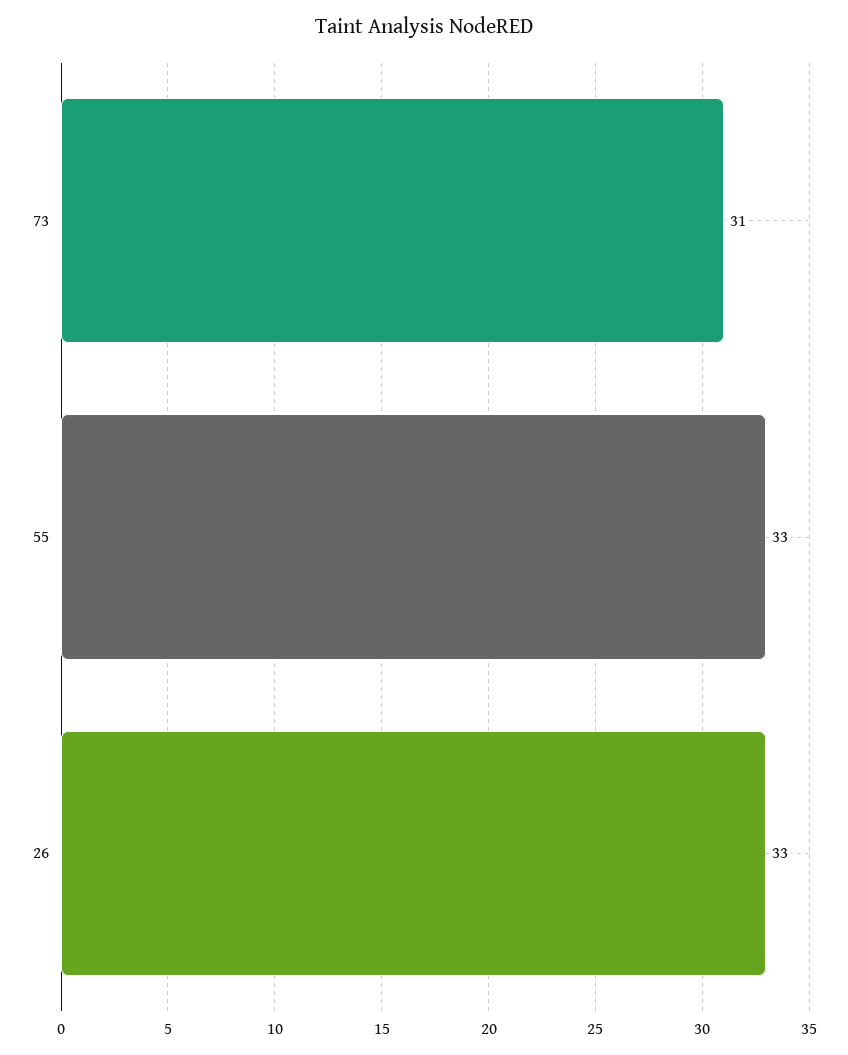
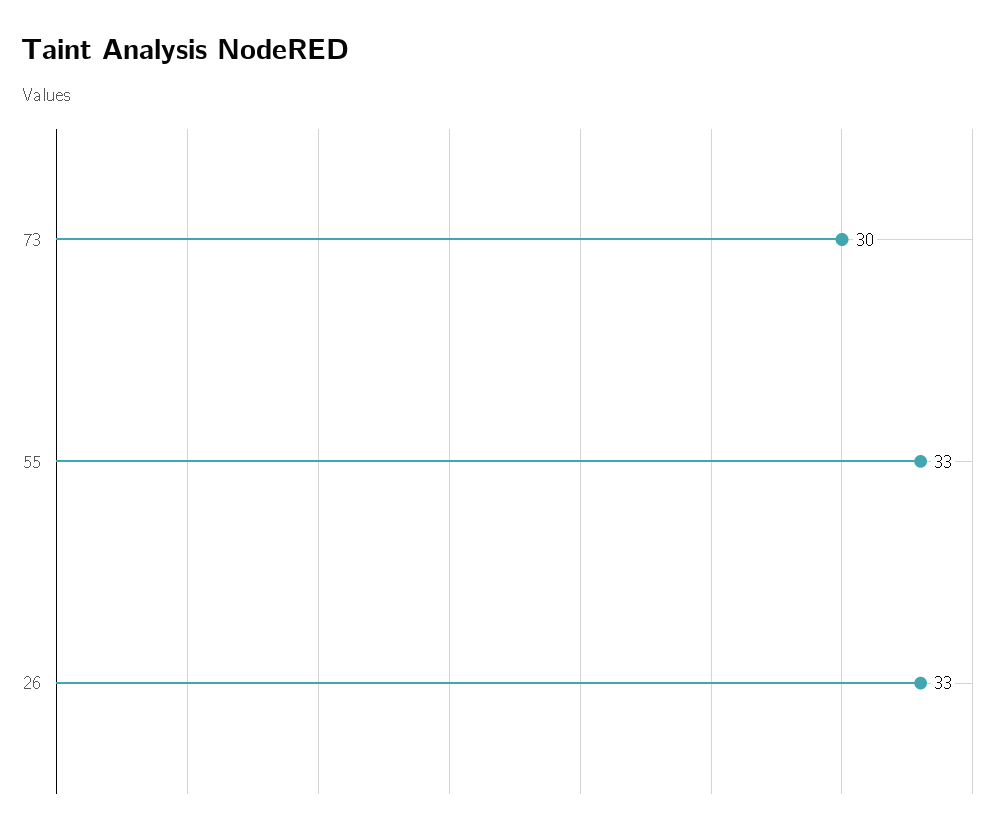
  {
-   "73": 31,
+   "73": 30,
    "55": 33,
    "26": 33
  }

